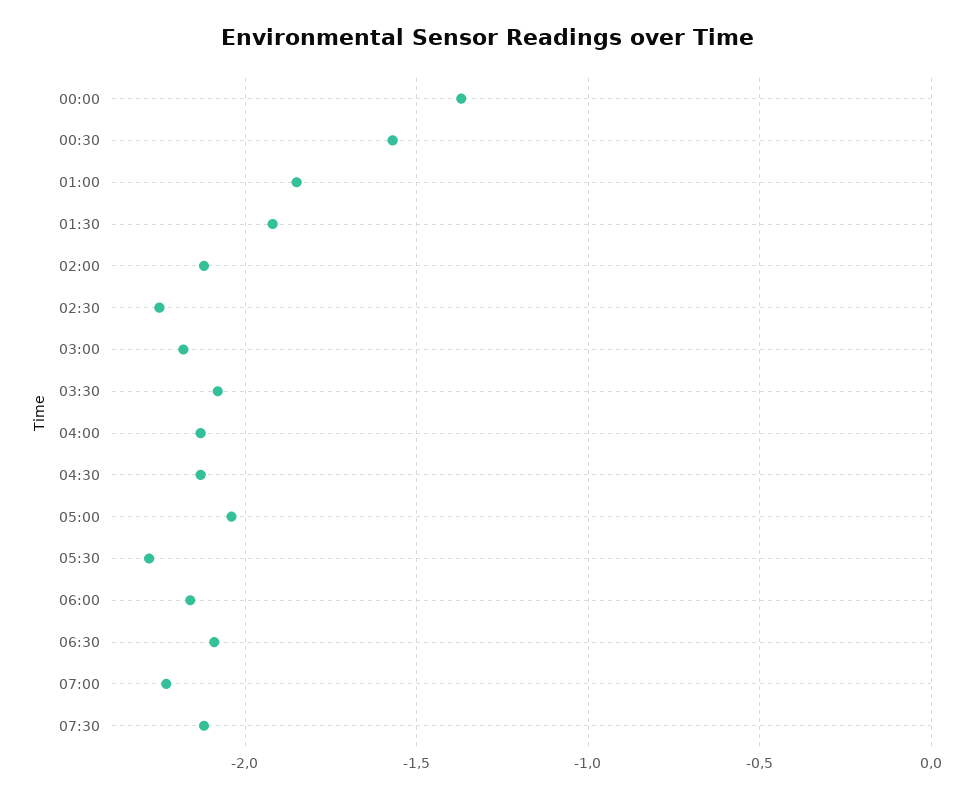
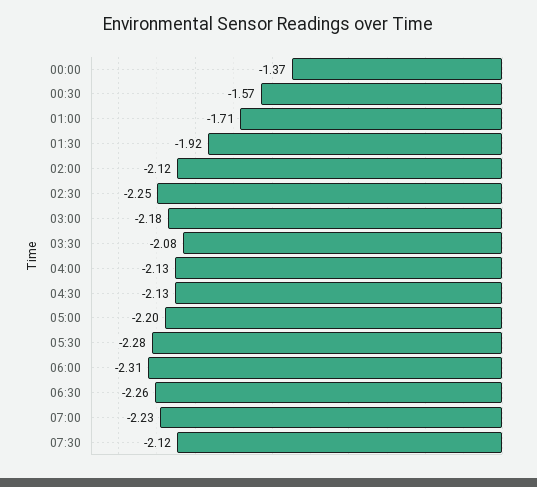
  {
    "00:00": -1.37,
    "00:30": -1.57,
-   "01:00": -1.85,
+   "01:00": -1.71,
    "01:30": -1.92,
    "02:00": -2.12,
    "02:30": -2.25,
    "03:00": -2.18,
    "03:30": -2.08,
    "04:00": -2.13,
    "04:30": -2.13,
-   "05:00": -2.05,
+   "05:00": -2.2,
    "05:30": -2.28,
-   "06:00": -2.15,
+   "06:00": -2.31,
-   "06:30": -2.1,
+   "06:30": -2.26,
    "07:00": -2.23,
    "07:30": -2.12
  }

